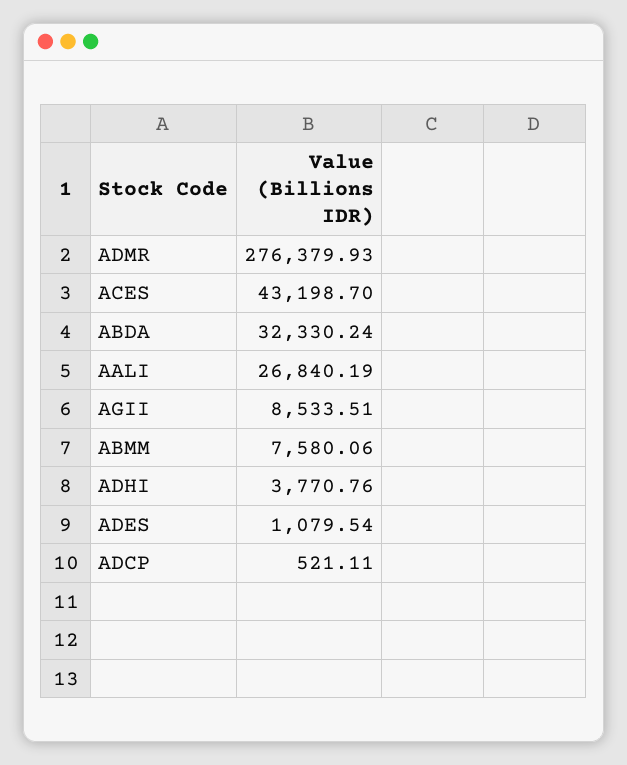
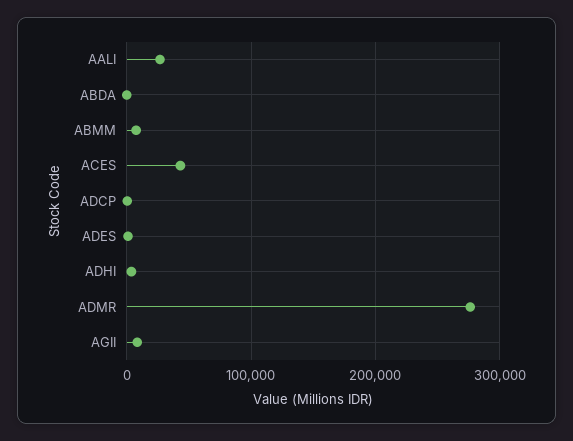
  {
    "ADMR": 276379.93,
    "ACES": 43198.7,
-   "ABDA": 32330.24,
+   "ABDA": 0,
    "AALI": 26840.19,
    "AGII": 8533.51,
    "ABMM": 7580.06,
    "ADHI": 3770.76,
    "ADES": 1079.54,
    "ADCP": 521.11
  }

